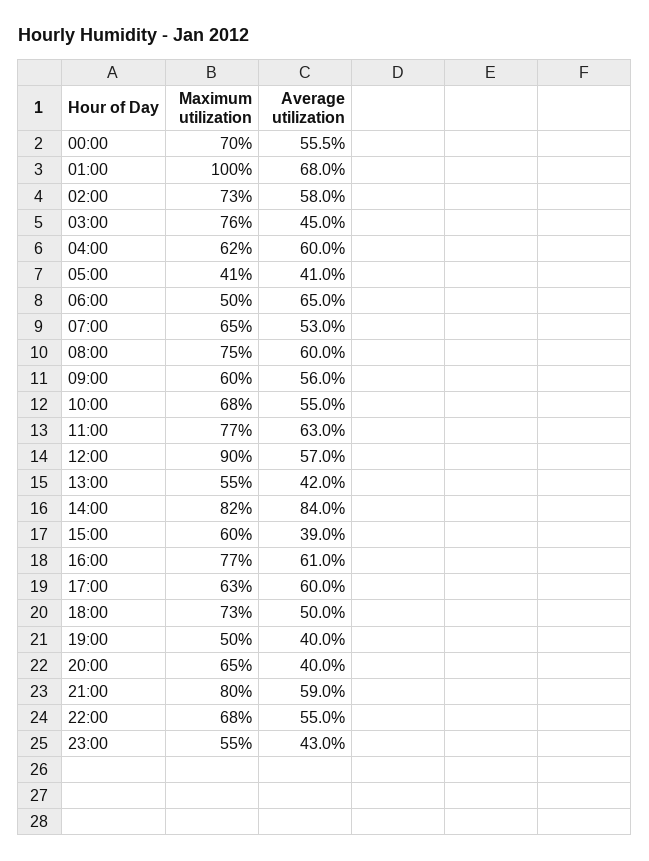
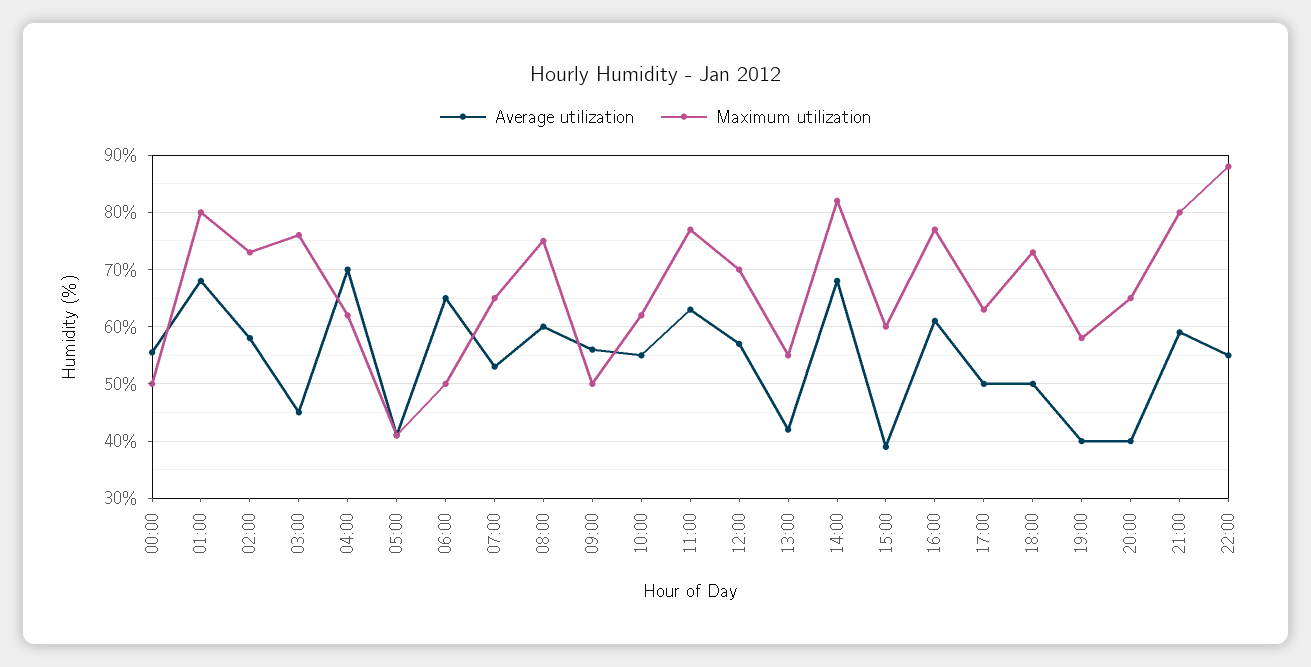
  {
    "Maximum utilization": {
-     "00:00": 70,
+     "00:00": 50,
-     "01:00": 100,
+     "01:00": 80,
      "02:00": 73,
      "03:00": 76,
      "04:00": 62,
      "05:00": 41,
      "06:00": 50,
      "07:00": 65,
      "08:00": 75,
-     "09:00": 60,
+     "09:00": 50,
-     "10:00": 68,
+     "10:00": 62,
      "11:00": 77,
-     "12:00": 90,
+     "12:00": 70,
      "13:00": 55,
      "14:00": 82,
      "15:00": 60,
      "16:00": 77,
      "17:00": 63,
      "18:00": 73,
-     "19:00": 50,
+     "19:00": 58,
      "20:00": 65,
      "21:00": 80,
-     "22:00": 68,
+     "22:00": 88
-     "23:00": 55
    },
    "Average utilization": {
      "00:00": 55.5,
      "01:00": 68,
      "02:00": 58,
      "03:00": 45,
-     "04:00": 60,
+     "04:00": 70,
      "05:00": 41,
      "06:00": 65,
      "07:00": 53,
      "08:00": 60,
      "09:00": 56,
      "10:00": 55,
      "11:00": 63,
      "12:00": 57,
      "13:00": 42,
-     "14:00": 84,
+     "14:00": 68,
      "15:00": 39,
      "16:00": 61,
-     "17:00": 60,
+     "17:00": 50,
      "18:00": 50,
      "19:00": 40,
      "20:00": 40,
      "21:00": 59,
-     "22:00": 55,
+     "22:00": 55
-     "23:00": 43
    }
  }

